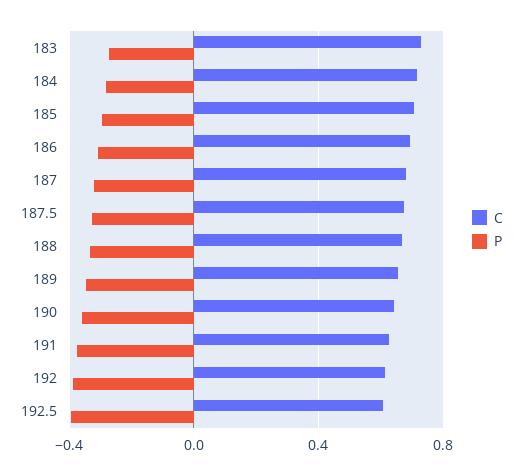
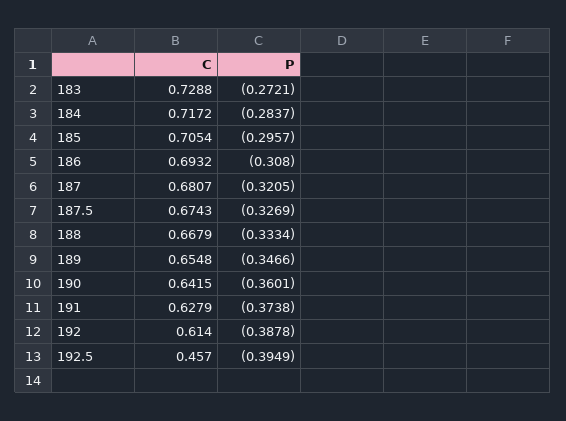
  {
    "C": {
      "183": 0.7288,
      "184": 0.7172,
      "185": 0.7054,
      "186": 0.6932,
      "187": 0.6807,
      "187.5": 0.6743,
      "188": 0.6679,
      "189": 0.6548,
      "190": 0.6415,
      "191": 0.6279,
      "192": 0.614,
-     "192.5": 0.6
+     "192.5": 0.457
    },
    "P": {
      "183": -0.2721,
      "184": -0.2837,
      "185": -0.2957,
      "186": -0.308,
      "187": -0.3205,
      "187.5": -0.3269,
      "188": -0.3334,
      "189": -0.3466,
      "190": -0.3601,
      "191": -0.3738,
      "192": -0.3878,
      "192.5": -0.3949
    }
  }

